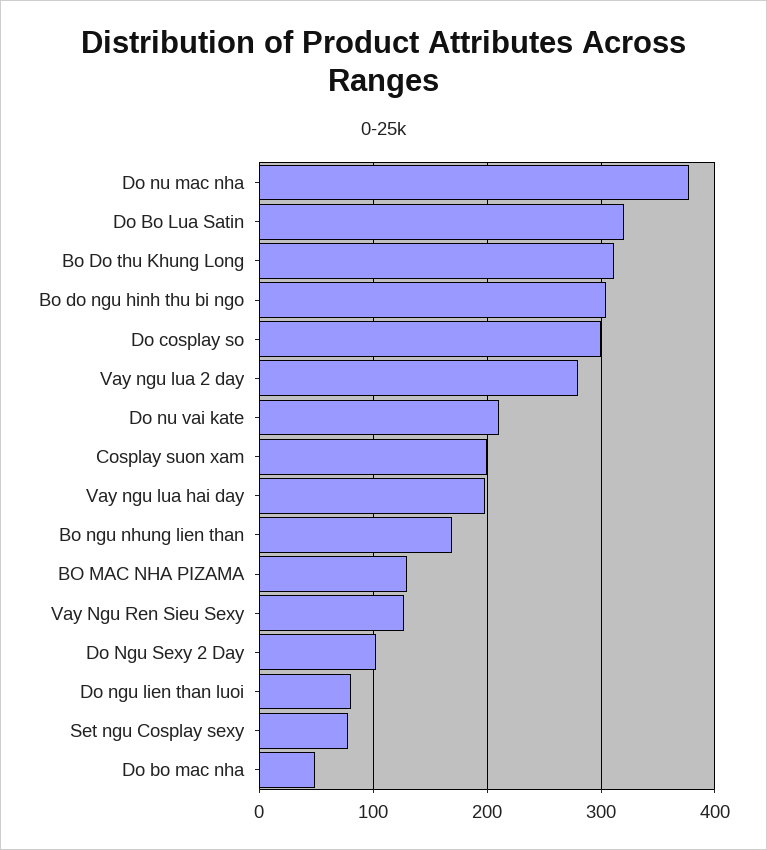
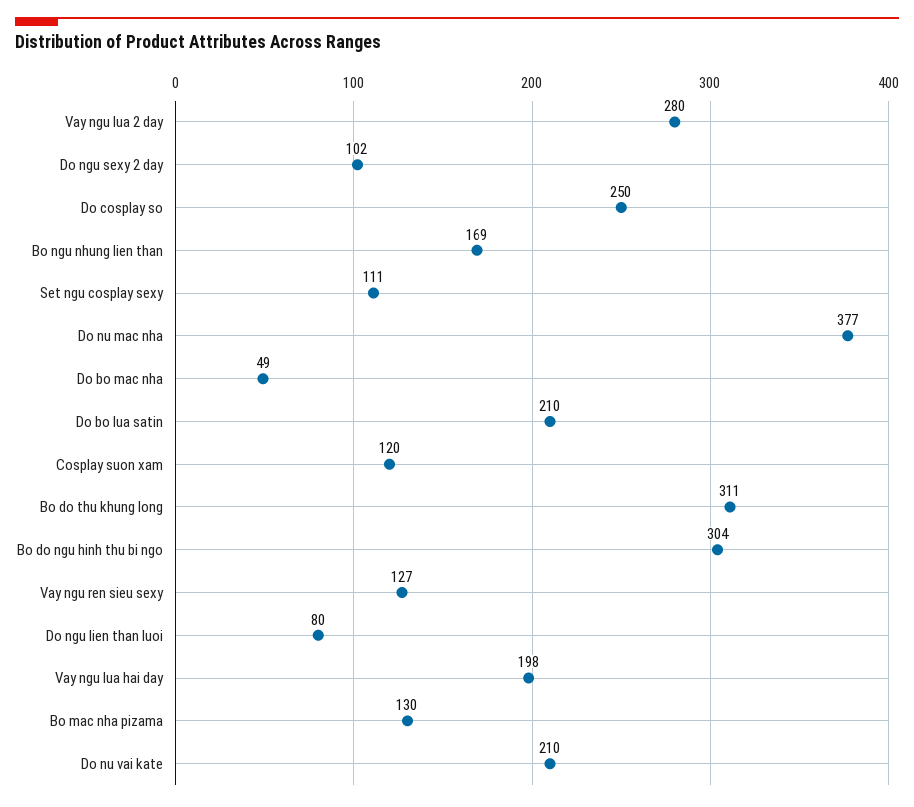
  {
    "Do nu mac nha": 377,
-   "Do Bo Lua Satin": 320,
+   "Do Bo Lua Satin": 210,
    "Bo Do thu Khung Long": 311,
    "Bo do ngu hinh thu bi ngo": 304,
-   "Do cosplay so": 300,
+   "Do cosplay so": 250,
    "Vay ngu lua 2 day": 280,
    "Do nu vai kate": 210,
-   "Cosplay suon xam": 200,
+   "Cosplay suon xam": 120,
    "Vay ngu lua hai day": 198,
    "Bo ngu nhung lien than": 169,
    "BO MAC NHA PIZAMA": 130,
    "Vay Ngu Ren Sieu Sexy": 127,
    "Do Ngu Sexy 2 Day": 102,
    "Do ngu lien than luoi": 80,
-   "Set ngu Cosplay sexy": 80,
+   "Set ngu Cosplay sexy": 111,
    "Do bo mac nha": 49
  }

